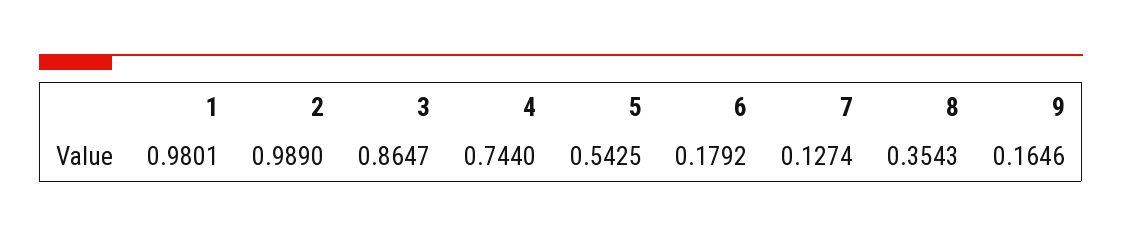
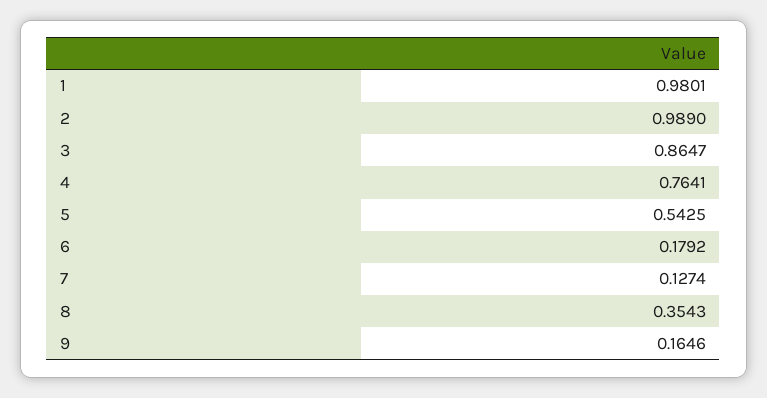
  {
    "1": 0.9801,
    "2": 0.989,
    "3": 0.8647,
-   "4": 0.744,
+   "4": 0.7641,
    "5": 0.5425,
    "6": 0.1792,
    "7": 0.1274,
    "8": 0.3543,
    "9": 0.1646
  }

